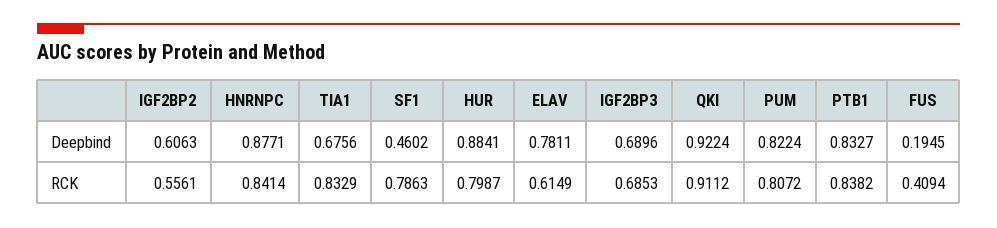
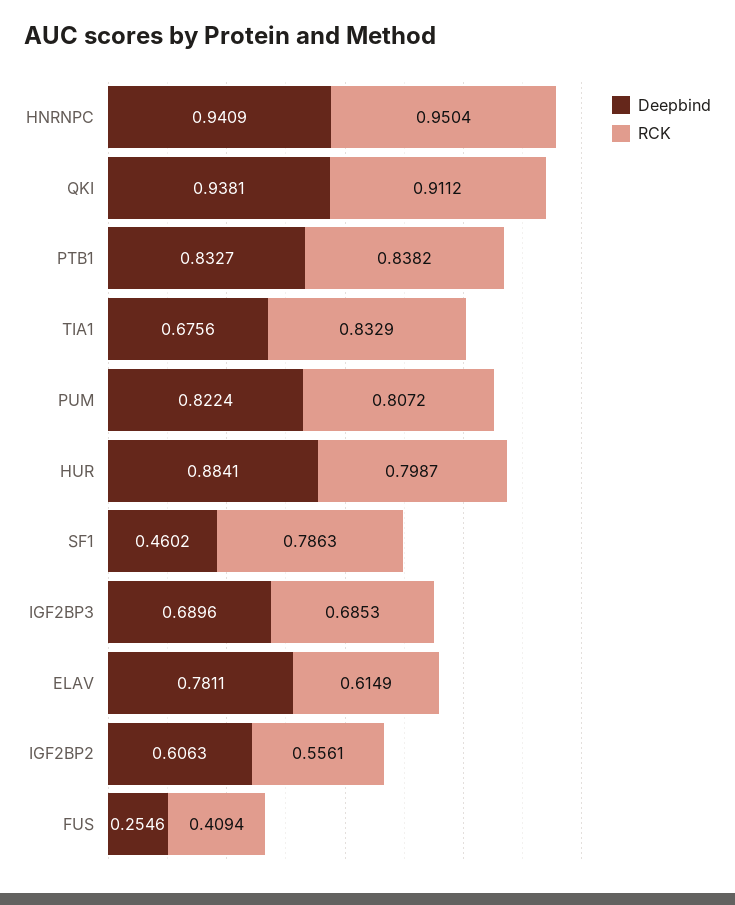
  {
    "Deepbind": {
      "IGF2BP2": 0.6063,
-     "HNRNPC": 0.8771,
+     "HNRNPC": 0.9409,
      "TIA1": 0.6756,
      "SF1": 0.4602,
      "HUR": 0.8841,
      "ELAV": 0.7811,
      "IGF2BP3": 0.6896,
-     "QKI": 0.9224,
+     "QKI": 0.9381,
      "PUM": 0.8224,
      "PTB1": 0.8327,
-     "FUS": 0.1945
+     "FUS": 0.2546
    },
    "RCK": {
      "IGF2BP2": 0.5561,
-     "HNRNPC": 0.8414,
+     "HNRNPC": 0.9504,
      "TIA1": 0.8329,
      "SF1": 0.7863,
      "HUR": 0.7987,
      "ELAV": 0.6149,
      "IGF2BP3": 0.6853,
      "QKI": 0.9112,
      "PUM": 0.8072,
      "PTB1": 0.8382,
      "FUS": 0.4094
    }
  }

